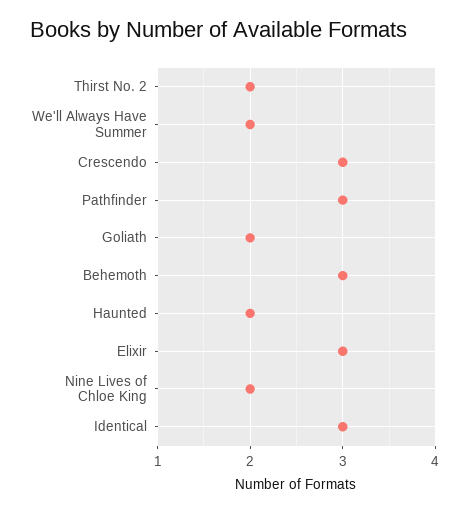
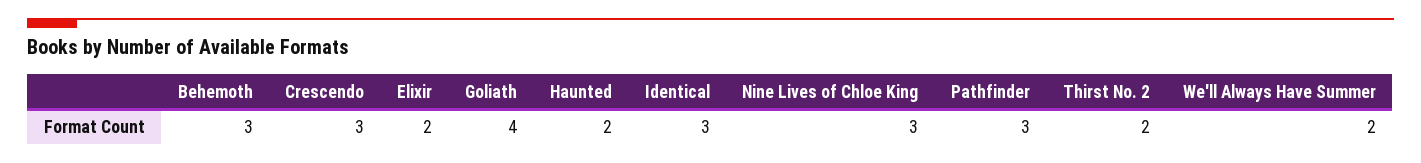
  {
    "Thirst No. 2": 2,
    "We'll Always Have Summer": 2,
    "Crescendo": 3,
    "Pathfinder": 3,
-   "Goliath": 2,
+   "Goliath": 4,
    "Behemoth": 3,
    "Haunted": 2,
-   "Elixir": 3,
+   "Elixir": 2,
-   "Nine Lives of Chloe King": 2,
+   "Nine Lives of Chloe King": 3,
    "Identical": 3
  }

